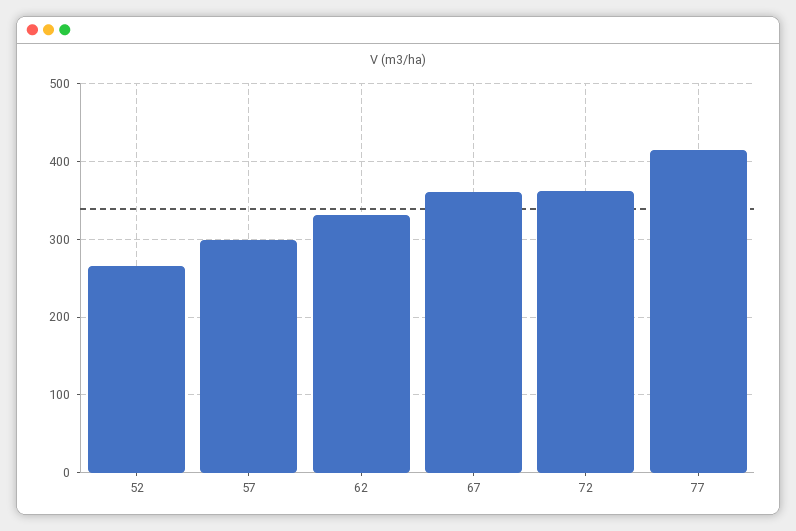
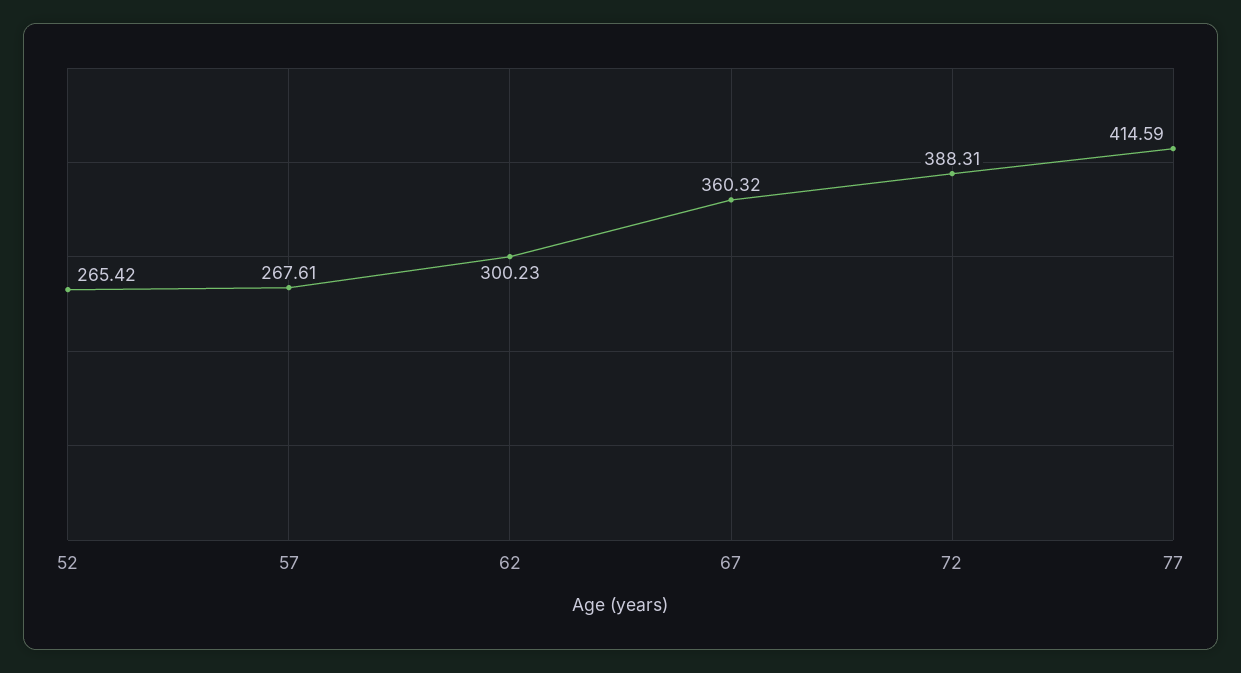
  {
    "52": 265.42,
-   "57": 300,
+   "57": 267.61,
-   "62": 330,
+   "62": 300.23,
    "67": 360.32,
-   "72": 360,
+   "72": 388.31,
    "77": 414.59
  }

